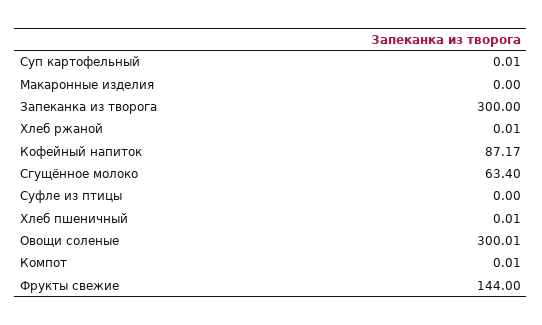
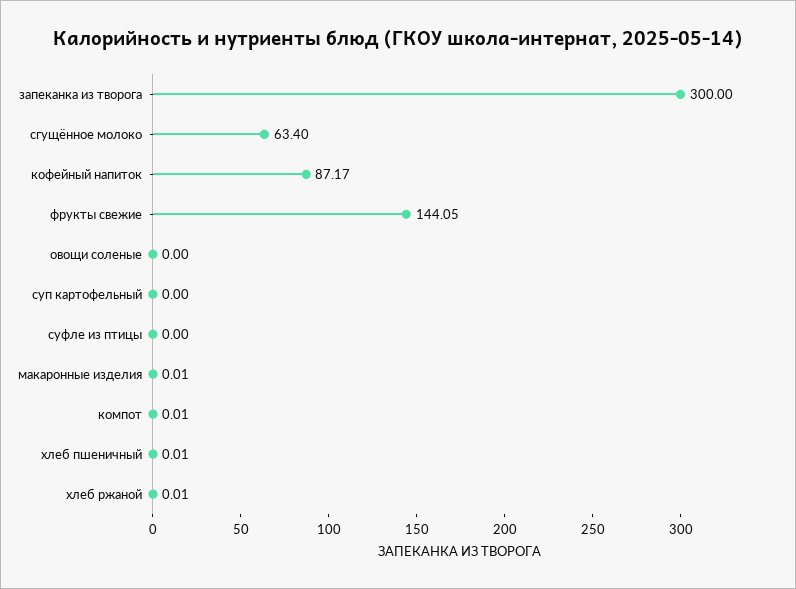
  {
-   "Суп картофельный": 0.01,
+   "Суп картофельный": 0,
-   "Макаронные изделия": 0,
+   "Макаронные изделия": 0.01,
    "Запеканка из творога": 300,
    "Хлеб ржаной": 0.01,
    "Кофейный напиток": 87.17,
    "Сгущённое молоко": 63.4,
    "Суфле из птицы": 0,
    "Хлеб пшеничный": 0.01,
-   "Овощи соленые": 300.01,
+   "Овощи соленые": 0,
    "Компот": 0.01,
-   "Фрукты свежие": 144
+   "Фрукты свежие": 144.05
  }

